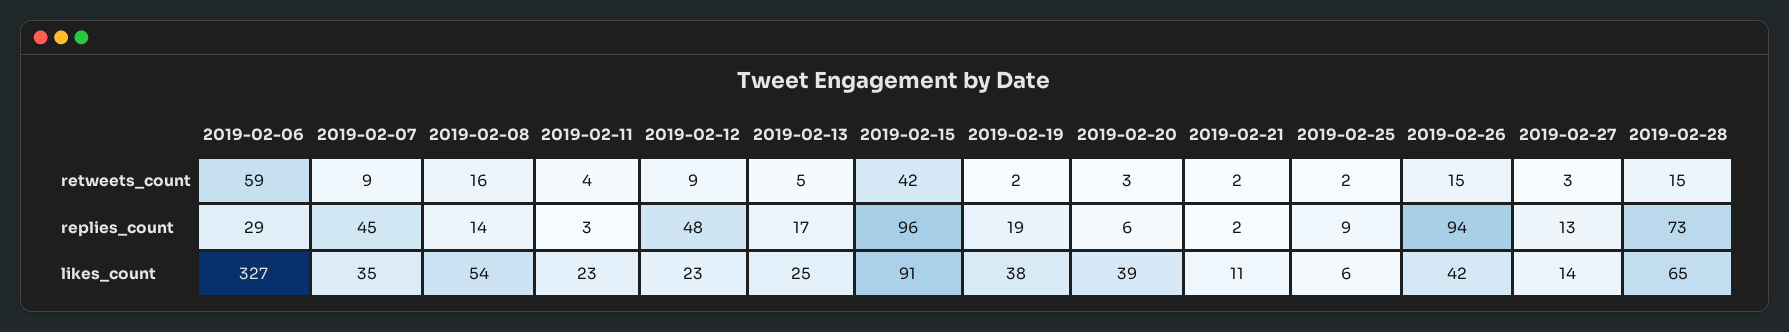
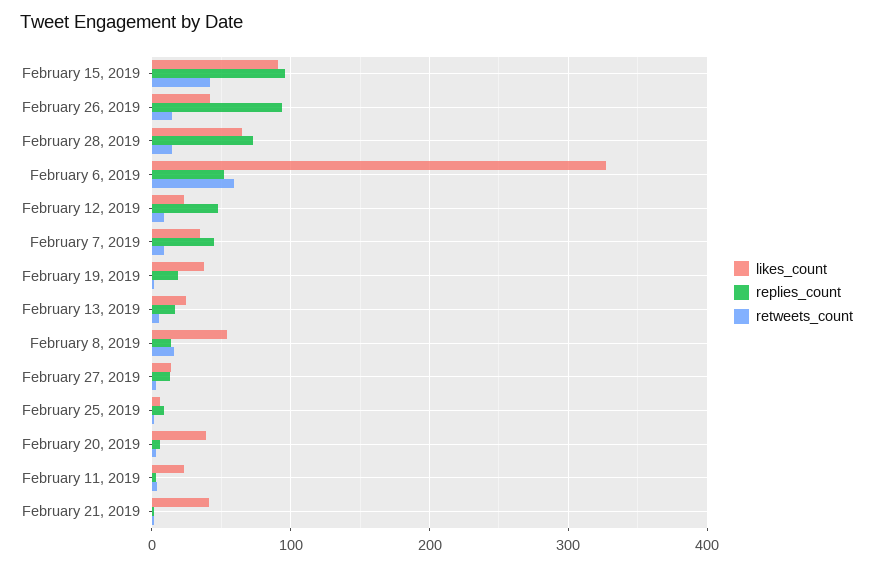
  {
    "retweets_count": {
      "2019-02-06": 59,
      "2019-02-07": 9,
      "2019-02-08": 16,
      "2019-02-11": 4,
      "2019-02-12": 9,
      "2019-02-13": 5,
      "2019-02-15": 42,
      "2019-02-19": 2,
      "2019-02-20": 3,
      "2019-02-21": 2,
      "2019-02-25": 2,
      "2019-02-26": 15,
      "2019-02-27": 3,
      "2019-02-28": 15
    },
    "replies_count": {
-     "2019-02-06": 29,
+     "2019-02-06": 50,
      "2019-02-07": 45,
      "2019-02-08": 14,
      "2019-02-11": 3,
      "2019-02-12": 48,
      "2019-02-13": 17,
      "2019-02-15": 96,
      "2019-02-19": 19,
      "2019-02-20": 6,
      "2019-02-21": 2,
      "2019-02-25": 9,
      "2019-02-26": 94,
      "2019-02-27": 13,
      "2019-02-28": 73
    },
    "likes_count": {
      "2019-02-06": 327,
      "2019-02-07": 35,
      "2019-02-08": 54,
      "2019-02-11": 23,
      "2019-02-12": 23,
      "2019-02-13": 25,
      "2019-02-15": 91,
      "2019-02-19": 38,
      "2019-02-20": 39,
-     "2019-02-21": 11,
+     "2019-02-21": 40,
      "2019-02-25": 6,
      "2019-02-26": 42,
      "2019-02-27": 14,
      "2019-02-28": 65
    }
  }

